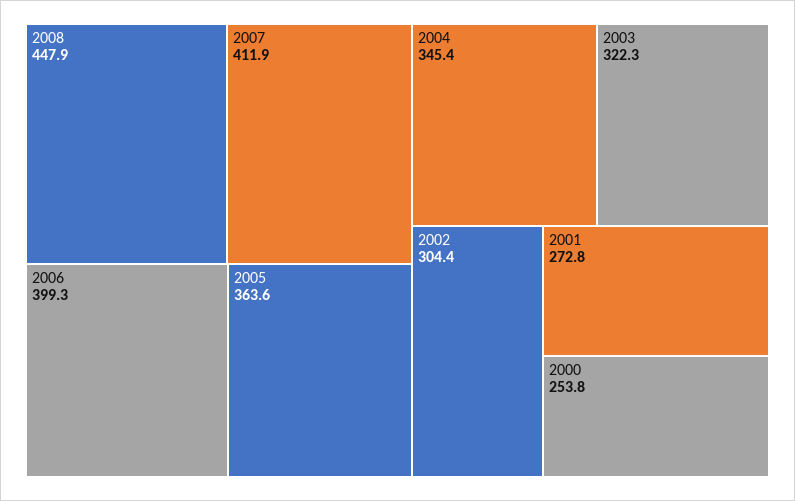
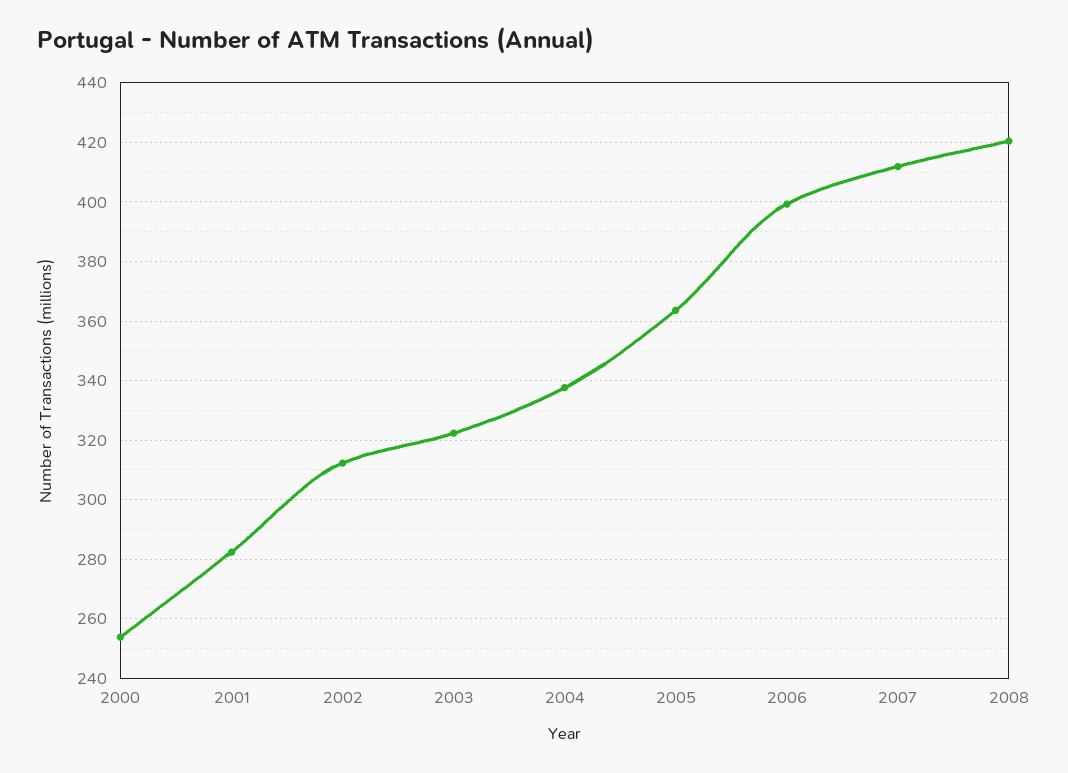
  {
-   "2008": 447.9,
+   "2008": 420,
    "2007": 411.9,
    "2006": 399.3,
    "2005": 363.6,
-   "2004": 345.4,
+   "2004": 337.5,
    "2003": 322.3,
-   "2002": 304.4,
+   "2002": 312.5,
-   "2001": 272.8,
+   "2001": 282.5,
    "2000": 253.8
  }

